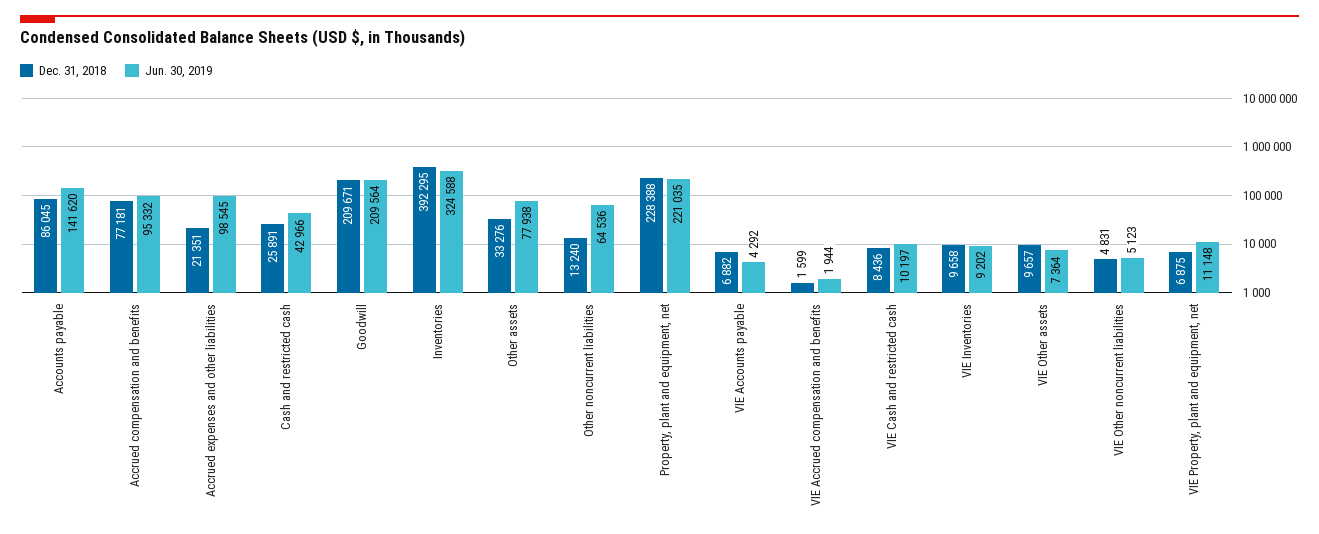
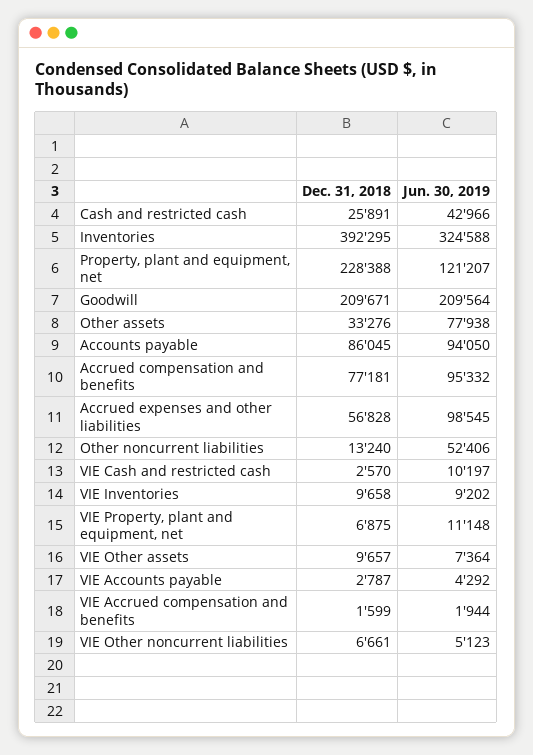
  {
    "Dec. 31, 2018": {
      "Accounts payable": 86045,
      "Accrued compensation and benefits": 77181,
-     "Accrued expenses and other liabilities": 21351,
+     "Accrued expenses and other liabilities": 56828,
      "Cash and restricted cash": 25891,
      "Goodwill": 209671,
      "Inventories": 392295,
      "Other assets": 33276,
      "Other noncurrent liabilities": 13240,
      "Property, plant and equipment, net": 228388,
-     "VIE Accounts payable": 6882,
+     "VIE Accounts payable": 2787,
      "VIE Accrued compensation and benefits": 1599,
-     "VIE Cash and restricted cash": 8436,
+     "VIE Cash and restricted cash": 2570,
      "VIE Inventories": 9658,
      "VIE Other assets": 9657,
-     "VIE Other noncurrent liabilities": 4831,
+     "VIE Other noncurrent liabilities": 6661,
      "VIE Property, plant and equipment, net": 6875
    },
    "Jun. 30, 2019": {
-     "Accounts payable": 141620,
+     "Accounts payable": 94050,
      "Accrued compensation and benefits": 95332,
      "Accrued expenses and other liabilities": 98545,
      "Cash and restricted cash": 42966,
      "Goodwill": 209564,
      "Inventories": 324588,
      "Other assets": 77938,
-     "Other noncurrent liabilities": 64536,
+     "Other noncurrent liabilities": 52406,
-     "Property, plant and equipment, net": 221035,
+     "Property, plant and equipment, net": 121207,
      "VIE Accounts payable": 4292,
      "VIE Accrued compensation and benefits": 1944,
      "VIE Cash and restricted cash": 10197,
      "VIE Inventories": 9202,
      "VIE Other assets": 7364,
      "VIE Other noncurrent liabilities": 5123,
      "VIE Property, plant and equipment, net": 11148
    }
  }

